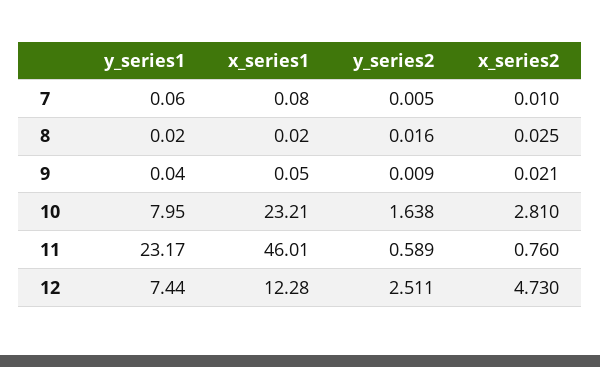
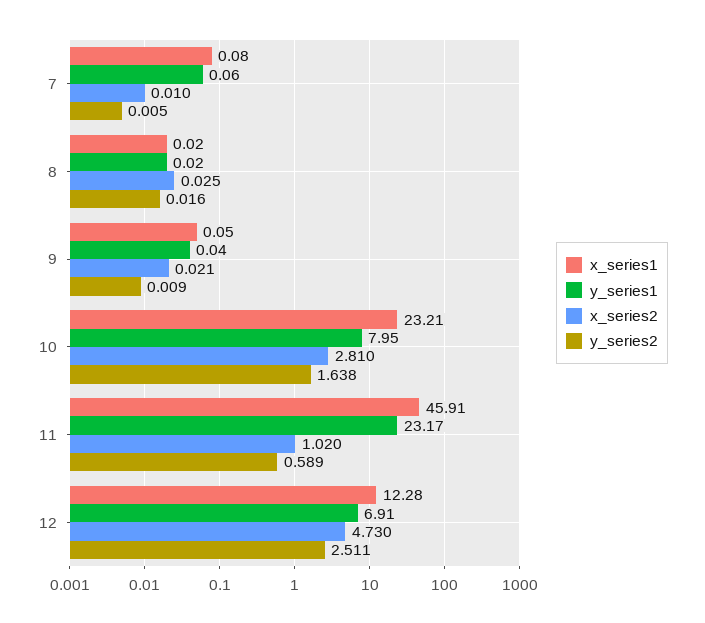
  {
    "y_series1": {
      "7": 0.06,
      "8": 0.02,
      "9": 0.04,
      "10": 7.95,
      "11": 23.17,
-     "12": 7.44
+     "12": 6.91
    },
    "x_series1": {
      "7": 0.08,
      "8": 0.02,
      "9": 0.05,
      "10": 23.21,
-     "11": 46.01,
+     "11": 45.91,
      "12": 12.28
    },
    "y_series2": {
      "7": 0.005,
      "8": 0.016,
      "9": 0.009,
      "10": 1.638,
      "11": 0.589,
      "12": 2.511
    },
    "x_series2": {
      "7": 0.01,
      "8": 0.025,
      "9": 0.021,
      "10": 2.81,
-     "11": 0.76,
+     "11": 1.02,
      "12": 4.73
    }
  }

